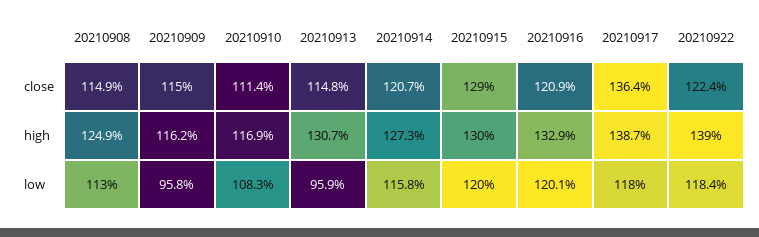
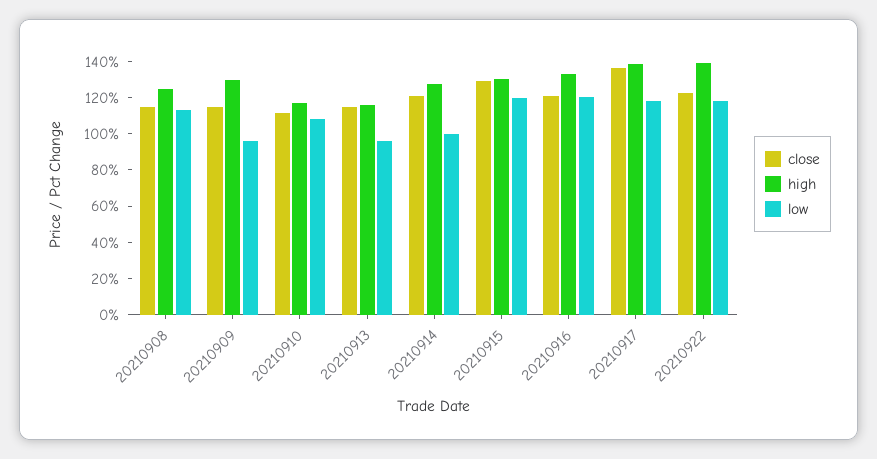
  {
    "close": {
      "20210908": 114.9,
      "20210909": 115,
      "20210910": 111.4,
      "20210913": 114.8,
      "20210914": 120.7,
      "20210915": 129,
      "20210916": 120.9,
      "20210917": 136.4,
      "20210922": 122.4
    },
    "high": {
      "20210908": 124.9,
-     "20210909": 116.2,
+     "20210909": 130,
      "20210910": 116.9,
-     "20210913": 130.7,
+     "20210913": 115,
      "20210914": 127.3,
      "20210915": 130,
      "20210916": 132.9,
      "20210917": 138.7,
      "20210922": 139
    },
    "low": {
      "20210908": 113,
      "20210909": 95.8,
      "20210910": 108.3,
      "20210913": 95.9,
-     "20210914": 115.8,
+     "20210914": 100,
      "20210915": 120,
      "20210916": 120.1,
      "20210917": 118,
      "20210922": 118.4
    }
  }

